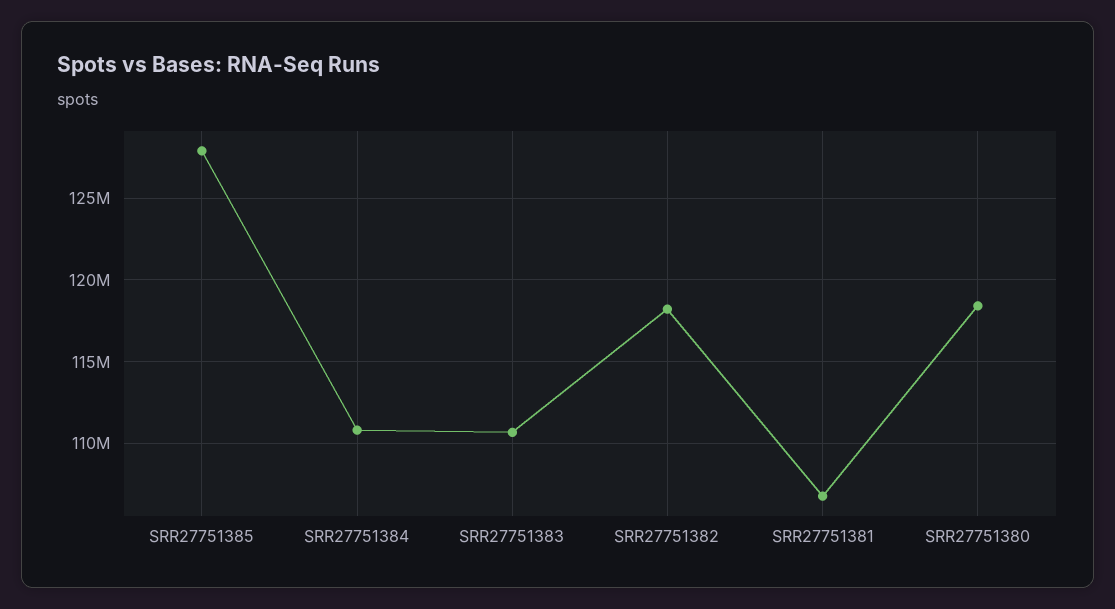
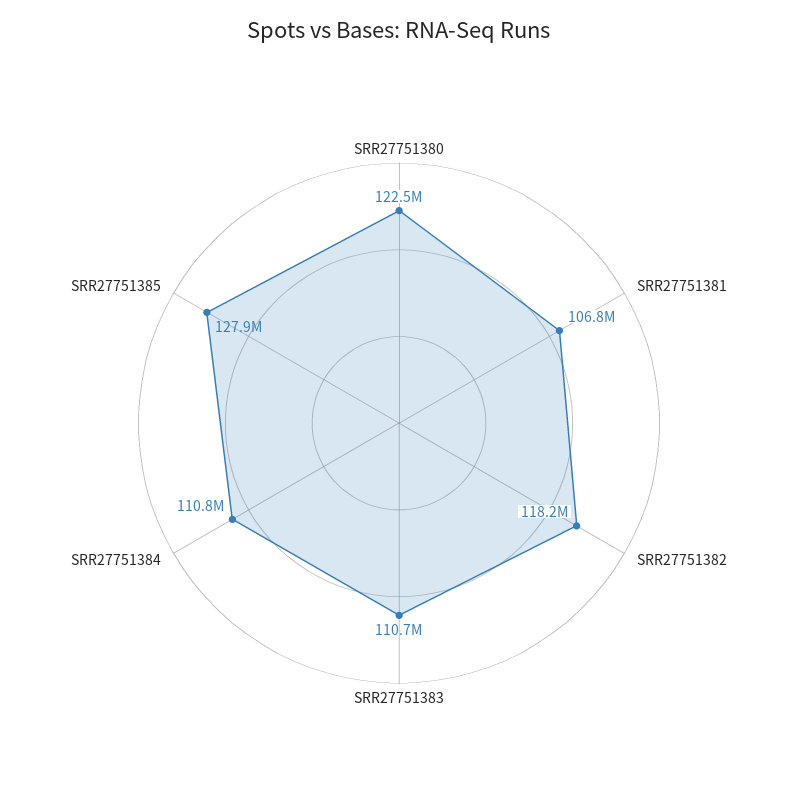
  {
    "SRR27751385": 127900000,
    "SRR27751384": 110800000,
    "SRR27751383": 110700000,
    "SRR27751382": 118200000,
    "SRR27751381": 106800000,
-   "SRR27751380": 118500000
+   "SRR27751380": 122500000
  }

